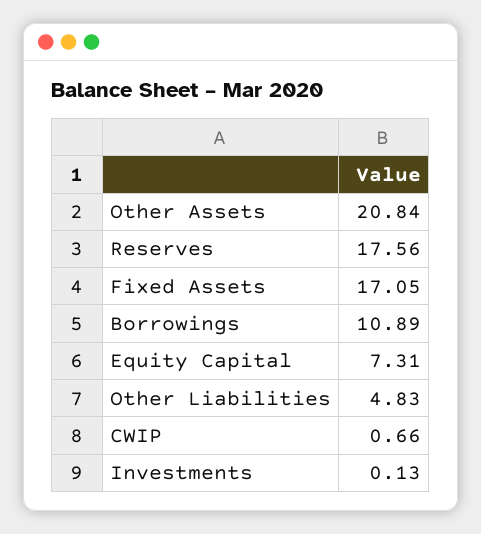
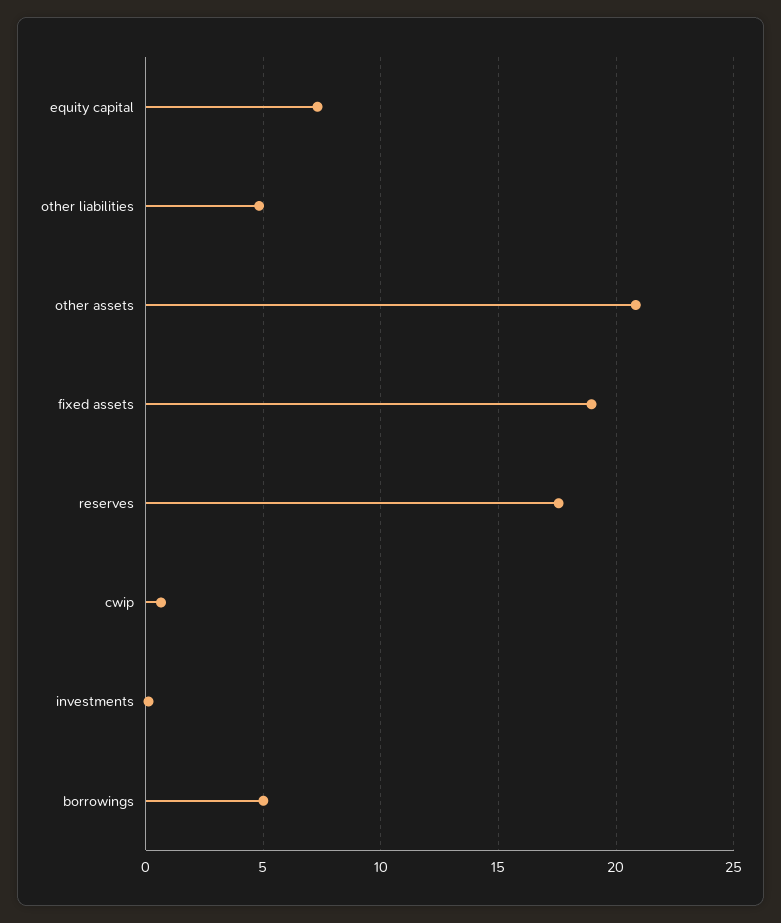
  {
    "Other Assets": 20.84,
    "Reserves": 17.56,
-   "Fixed Assets": 17.05,
+   "Fixed Assets": 19,
-   "Borrowings": 10.89,
+   "Borrowings": 5,
    "Equity Capital": 7.31,
    "Other Liabilities": 4.83,
    "CWIP": 0.66,
    "Investments": 0.13
  }

